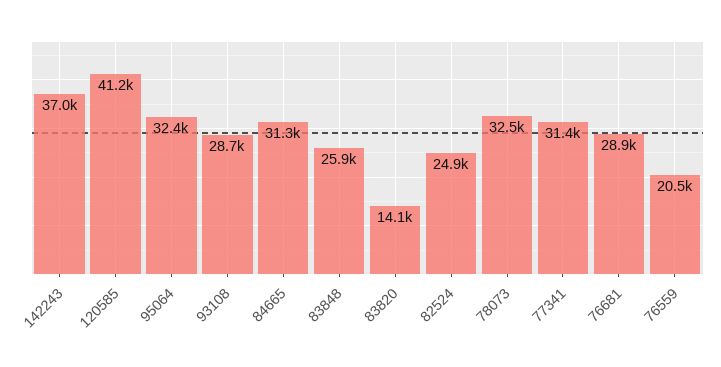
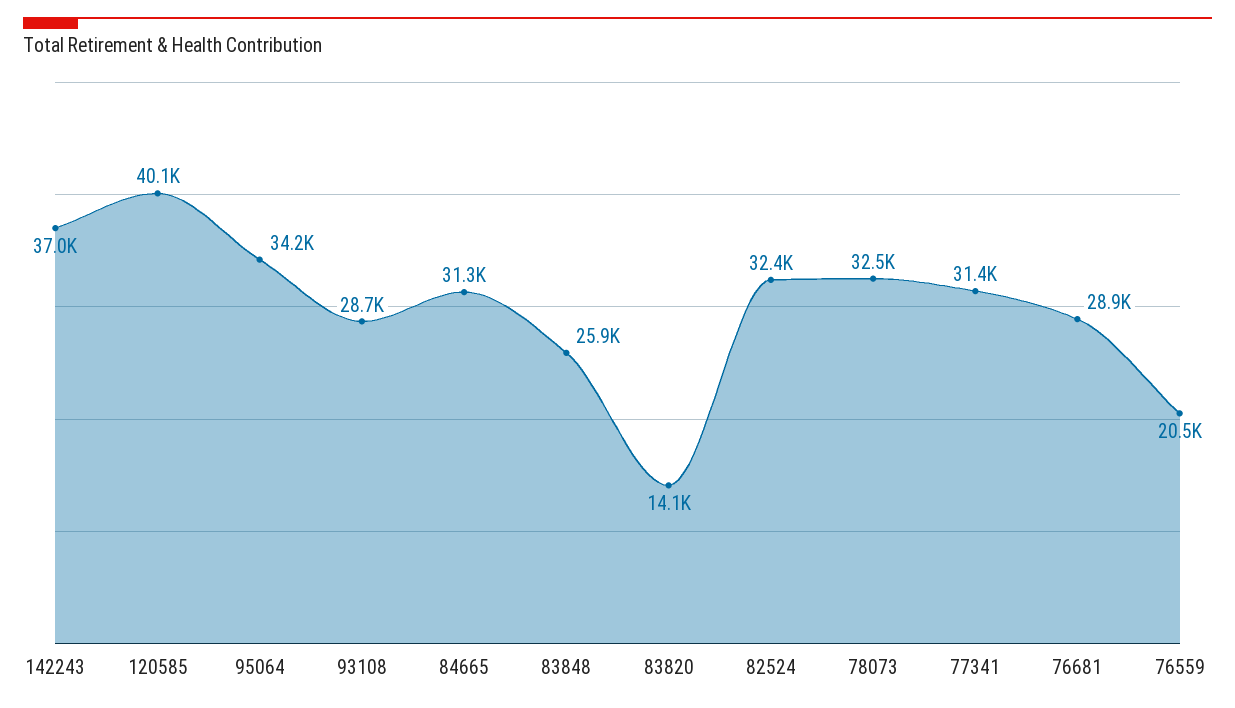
  {
    "142243": 37000,
-   "120585": 41200,
+   "120585": 40100,
-   "95064": 32400,
+   "95064": 34200,
    "93108": 28700,
    "84665": 31300,
    "83848": 25900,
    "83820": 14100,
-   "82524": 24900,
+   "82524": 32400,
    "78073": 32500,
    "77341": 31400,
    "76681": 28900,
    "76559": 20500
  }

